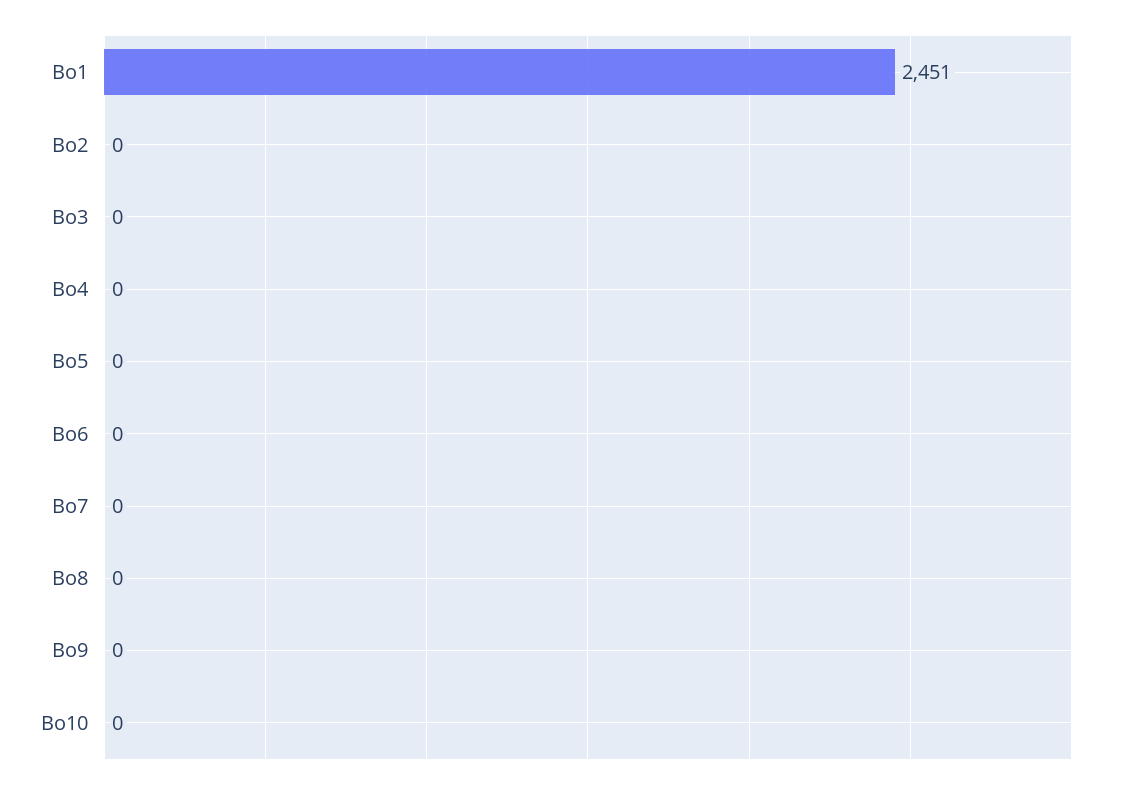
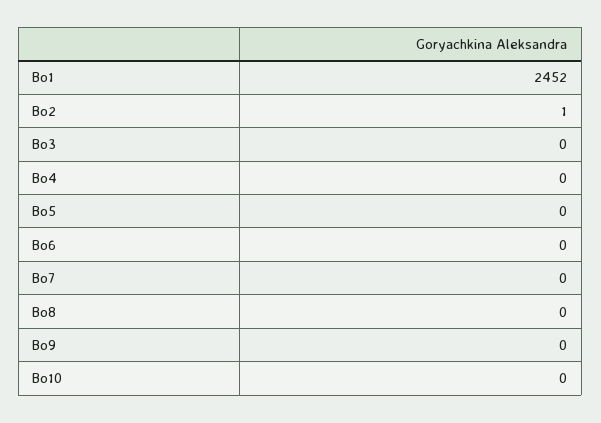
  {
-   "Bo1": 2451,
+   "Bo1": 2452,
-   "Bo2": 0,
+   "Bo2": 1,
    "Bo3": 0,
    "Bo4": 0,
    "Bo5": 0,
    "Bo6": 0,
    "Bo7": 0,
    "Bo8": 0,
    "Bo9": 0,
    "Bo10": 0
  }

